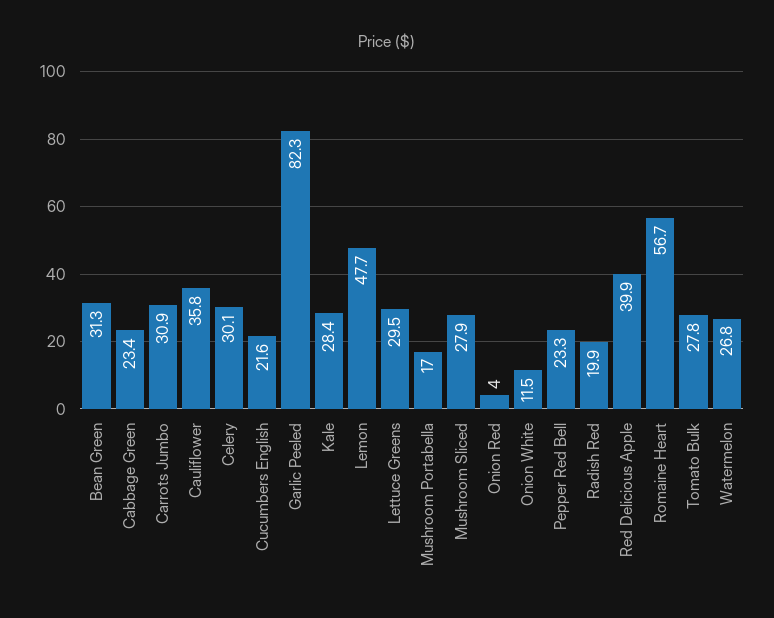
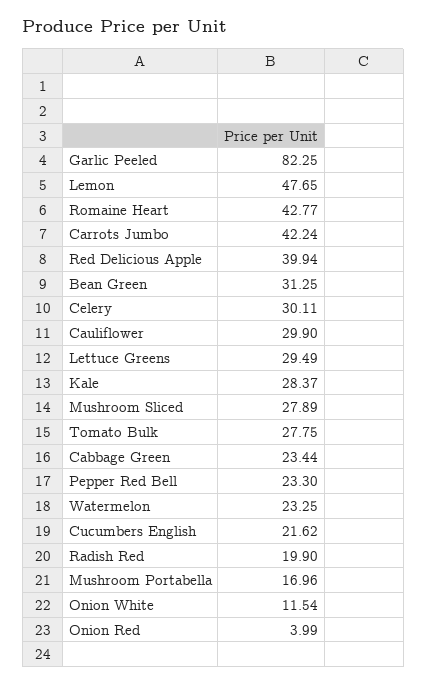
  {
    "Bean Green": 31.25,
    "Cabbage Green": 23.44,
-   "Carrots Jumbo": 30.9,
+   "Carrots Jumbo": 42.24,
-   "Cauliflower": 35.8,
+   "Cauliflower": 29.9,
    "Celery": 30.11,
    "Cucumbers English": 21.62,
    "Garlic Peeled": 82.25,
    "Kale": 28.37,
    "Lemon": 47.65,
    "Lettuce Greens": 29.49,
    "Mushroom Portabella": 16.96,
    "Mushroom Sliced": 27.89,
    "Onion Red": 3.99,
    "Onion White": 11.54,
    "Pepper Red Bell": 23.3,
    "Radish Red": 19.9,
    "Red Delicious Apple": 39.94,
-   "Romaine Heart": 56.7,
+   "Romaine Heart": 42.77,
    "Tomato Bulk": 27.75,
-   "Watermelon": 26.8
+   "Watermelon": 23.25
  }

